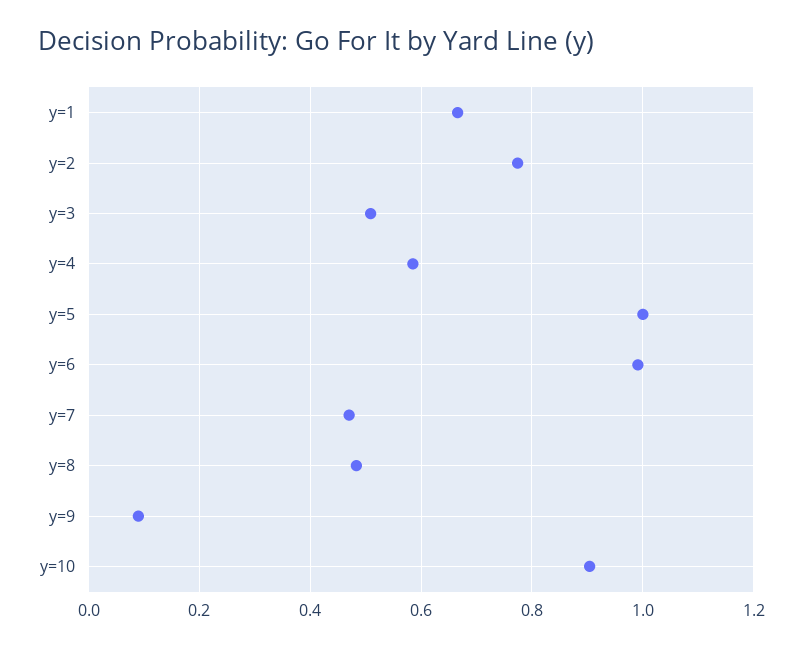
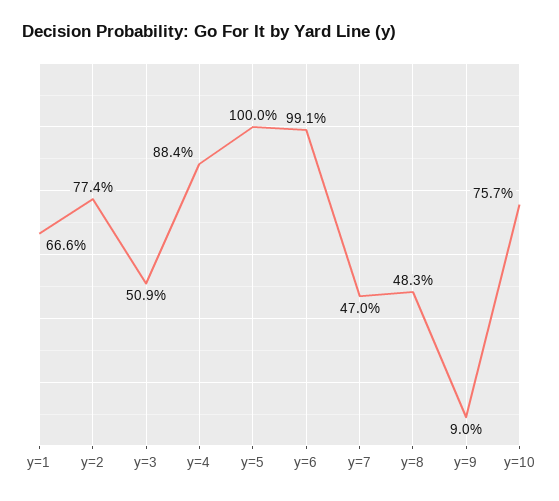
  {
    "y=1": 0.666,
    "y=2": 0.774,
    "y=3": 0.509,
-   "y=4": 0.58,
+   "y=4": 0.884,
    "y=5": 1,
    "y=6": 0.991,
    "y=7": 0.47,
    "y=8": 0.483,
    "y=9": 0.09,
-   "y=10": 0.9
+   "y=10": 0.757
  }

